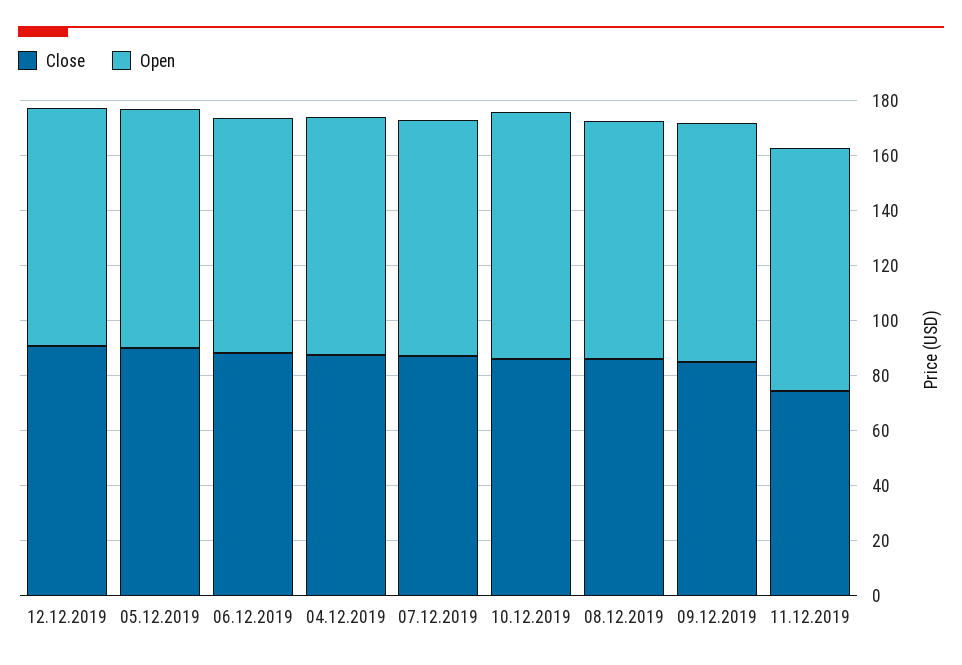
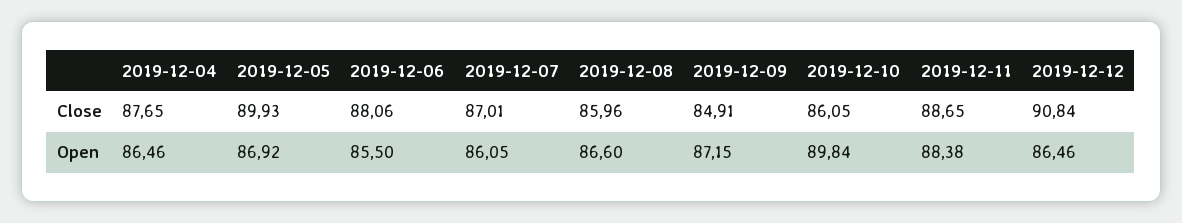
  {
    "Close": {
      "12.12.2019": 90.84,
      "05.12.2019": 89.93,
      "06.12.2019": 88.06,
      "04.12.2019": 87.65,
      "07.12.2019": 87.01,
      "10.12.2019": 86.05,
      "08.12.2019": 85.96,
      "09.12.2019": 84.91,
-     "11.12.2019": 75
+     "11.12.2019": 88.65
    },
    "Open": {
      "12.12.2019": 86.46,
      "05.12.2019": 86.92,
      "06.12.2019": 85.5,
      "04.12.2019": 86.46,
      "07.12.2019": 86.05,
      "10.12.2019": 89.84,
      "08.12.2019": 86.6,
      "09.12.2019": 87.15,
      "11.12.2019": 88.38
    }
  }

